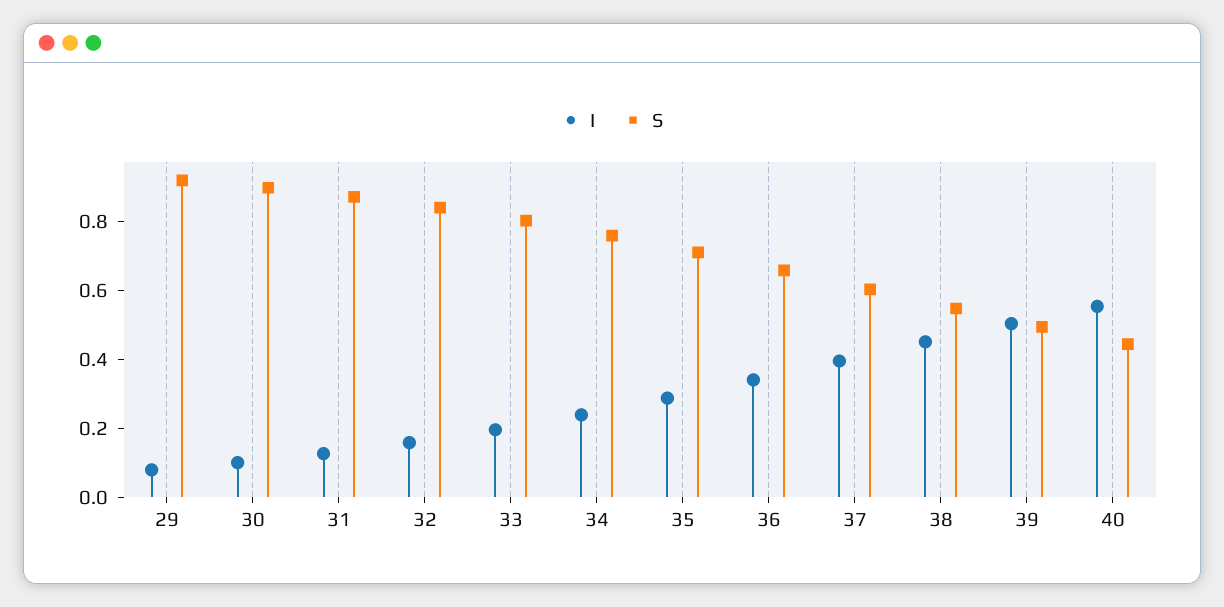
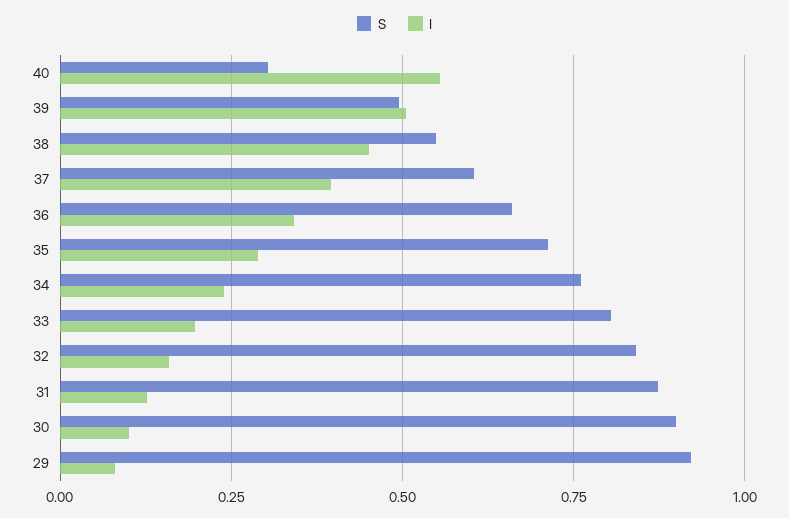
  {
    "I": {
      "29": 0.075,
      "30": 0.1,
      "31": 0.125,
      "32": 0.15,
      "33": 0.2,
      "34": 0.25,
      "35": 0.3,
      "36": 0.35,
      "37": 0.4,
      "38": 0.45,
      "39": 0.5,
      "40": 0.55
    },
    "S": {
      "29": 0.925,
      "30": 0.9,
      "31": 0.875,
      "32": 0.85,
      "33": 0.8,
      "34": 0.75,
      "35": 0.7,
      "36": 0.65,
      "37": 0.6,
      "38": 0.55,
      "39": 0.5,
-     "40": 0.45
+     "40": 0.3
    }
  }

